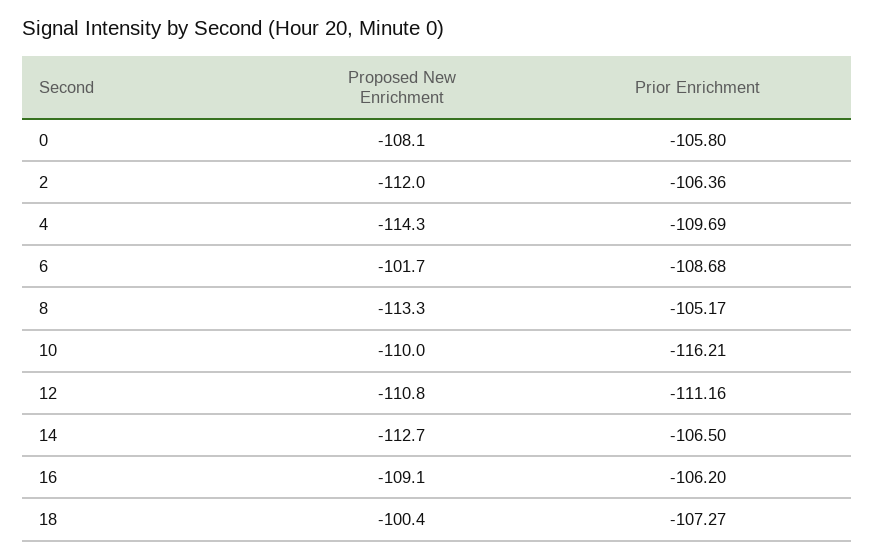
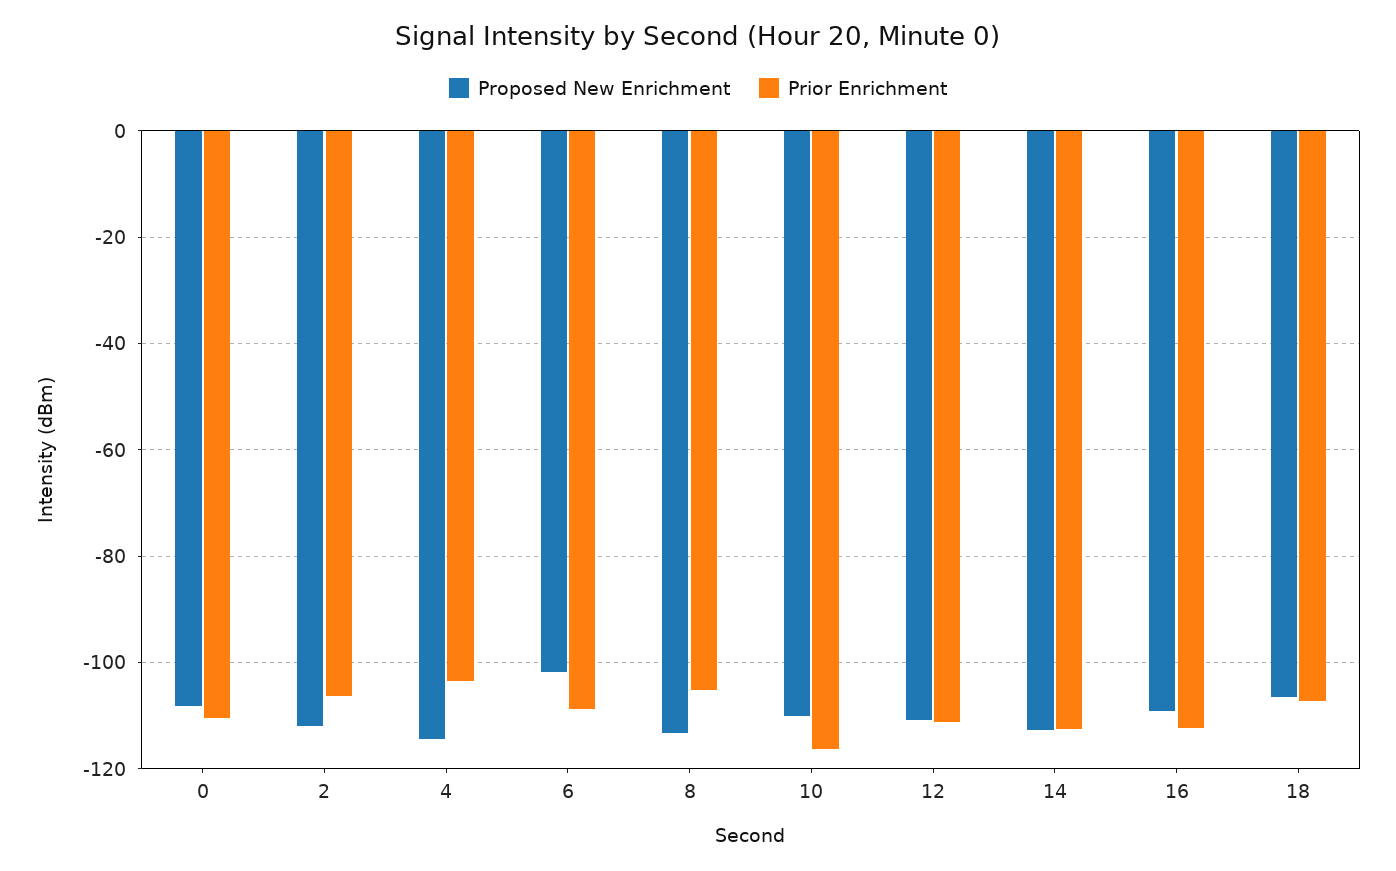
  {
    "Proposed New Enrichment": {
      "0": -108.1,
      "2": -112,
      "4": -114.3,
      "6": -101.7,
      "8": -113.3,
      "10": -110,
      "12": -110.8,
      "14": -112.7,
      "16": -109.1,
-     "18": -100.4
+     "18": -106
    },
    "Prior Enrichment": {
-     "0": -105.8,
+     "0": -110,
      "2": -106.36,
-     "4": -109.69,
+     "4": -104,
      "6": -108.68,
      "8": -105.17,
      "10": -116.21,
      "12": -111.16,
-     "14": -106.5,
+     "14": -112,
-     "16": -106.2,
+     "16": -112,
      "18": -107.27
    }
  }

